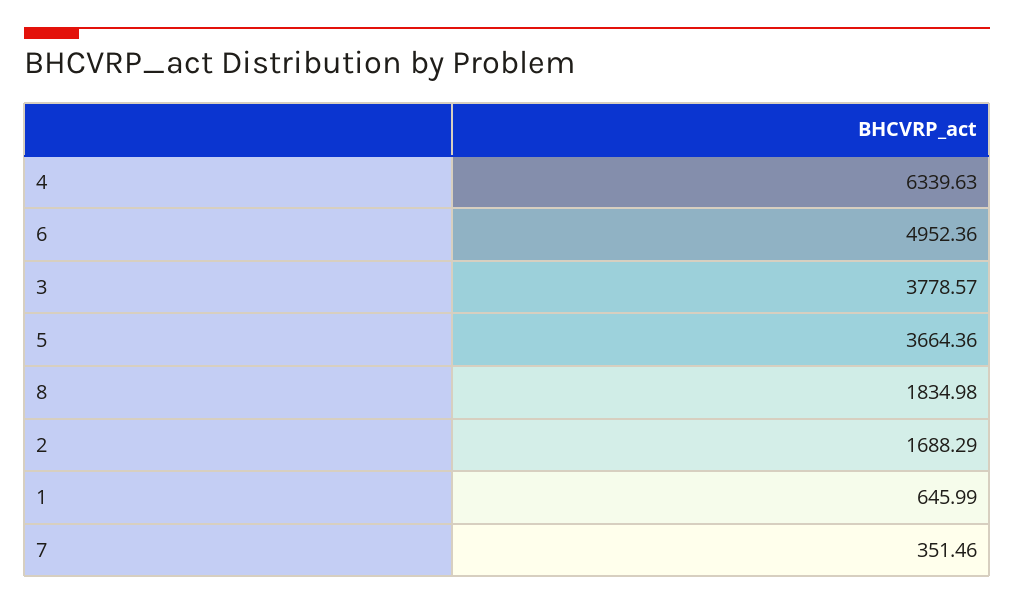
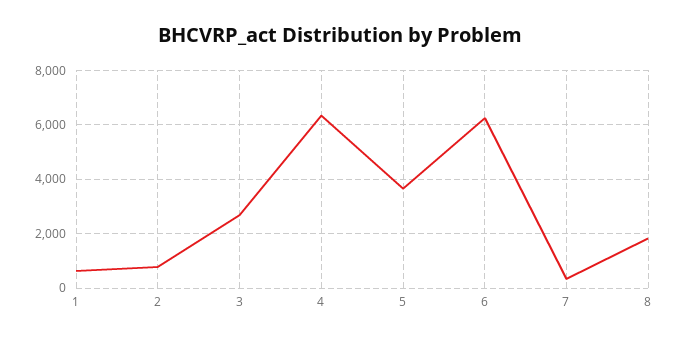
  {
    "4": 6339.63,
-   "6": 4952.36,
+   "6": 6250,
-   "3": 3778.57,
+   "3": 2750,
    "5": 3664.36,
    "8": 1834.98,
-   "2": 1688.29,
+   "2": 750,
    "1": 645.99,
    "7": 351.46
  }

